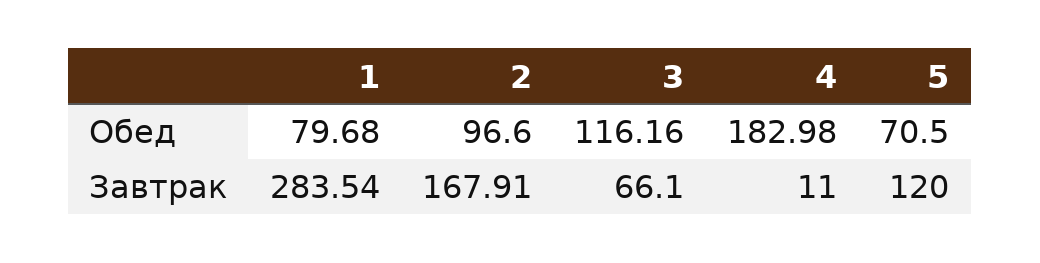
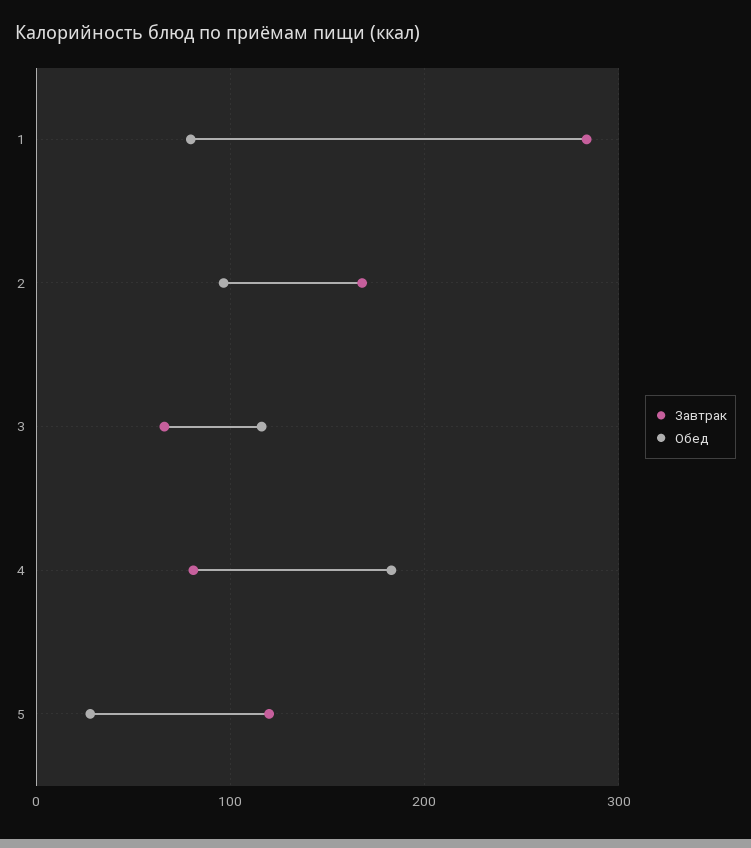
  {
    "Обед": {
      "1": 79.68,
      "2": 96.6,
      "3": 116.16,
      "4": 182.98,
-     "5": 70.5
+     "5": 30
    },
    "Завтрак": {
      "1": 283.54,
      "2": 167.91,
      "3": 66.1,
-     "4": 11,
+     "4": 80,
      "5": 120
    }
  }

